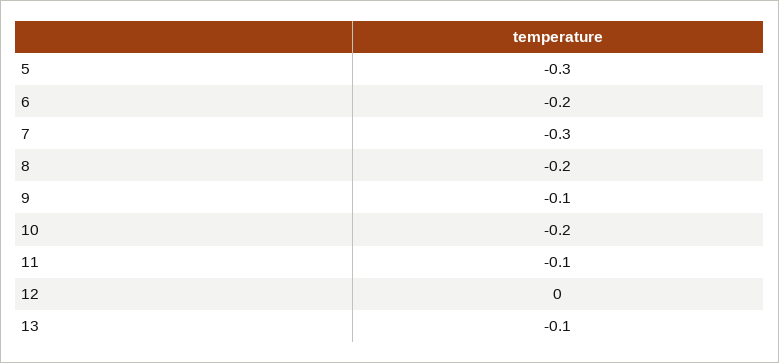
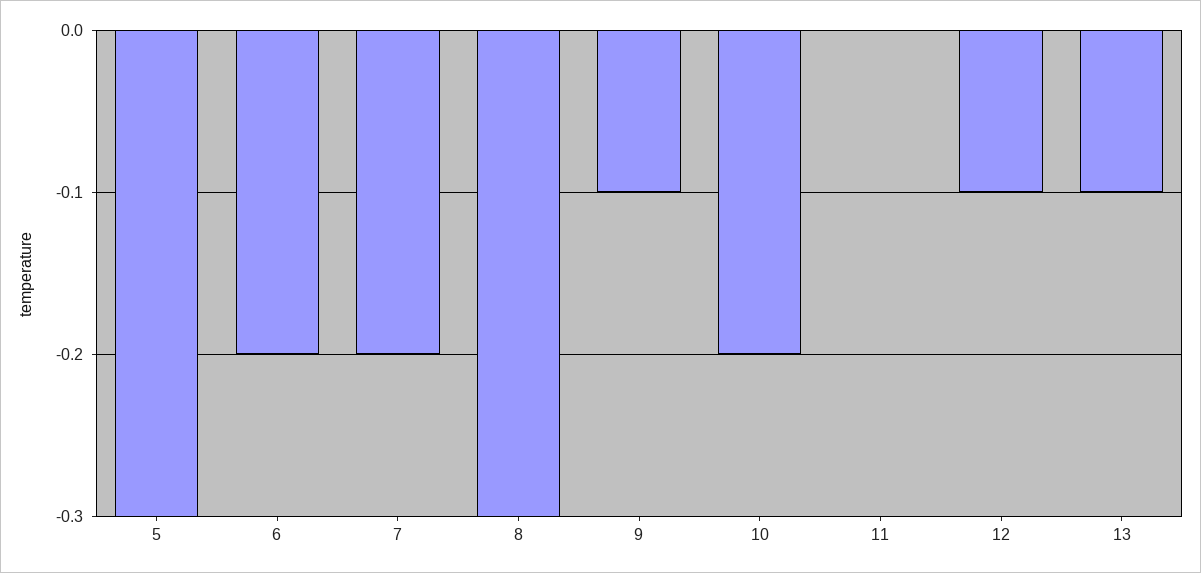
  {
    "5": -0.3,
    "6": -0.2,
-   "7": -0.3,
+   "7": -0.2,
-   "8": -0.2,
+   "8": -0.3,
    "9": -0.1,
    "10": -0.2,
-   "11": -0.1,
+   "11": 0,
-   "12": 0,
+   "12": -0.1,
    "13": -0.1
  }

